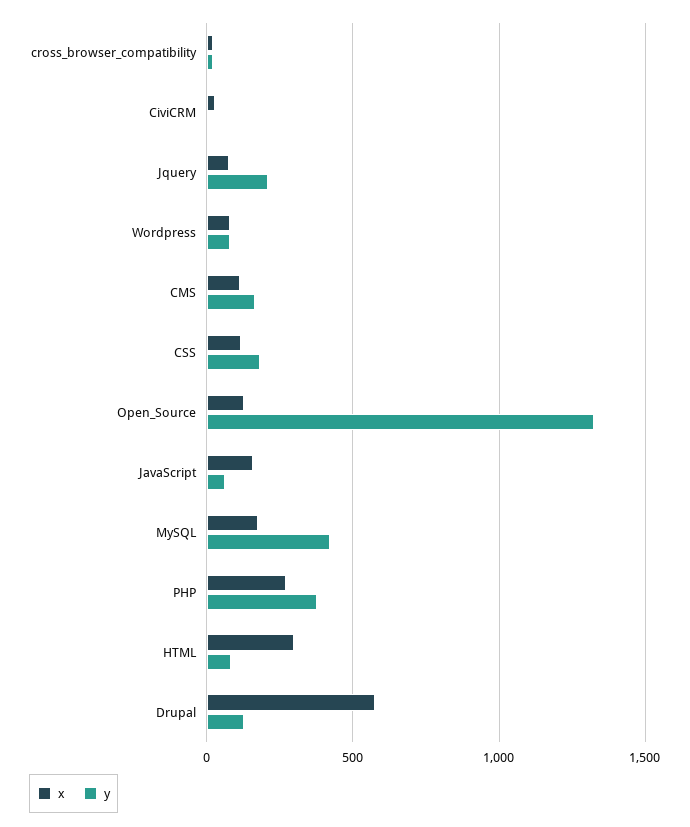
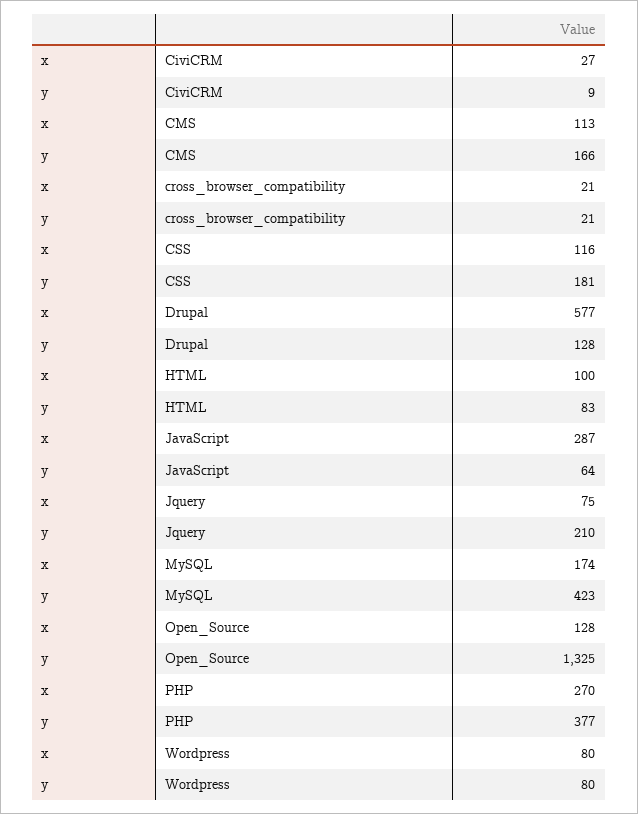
  {
    "x": {
      "cross_browser_compatibility": 21,
      "CiviCRM": 27,
      "Jquery": 75,
      "Wordpress": 80,
      "CMS": 113,
      "CSS": 116,
      "Open_Source": 128,
-     "JavaScript": 150,
+     "JavaScript": 287,
      "MySQL": 174,
      "PHP": 270,
-     "HTML": 300,
+     "HTML": 100,
      "Drupal": 577
    },
    "y": {
      "cross_browser_compatibility": 21,
      "CiviCRM": 9,
      "Jquery": 210,
      "Wordpress": 80,
      "CMS": 166,
      "CSS": 181,
      "Open_Source": 1325,
      "JavaScript": 64,
      "MySQL": 423,
      "PHP": 377,
      "HTML": 83,
      "Drupal": 128
    }
  }

